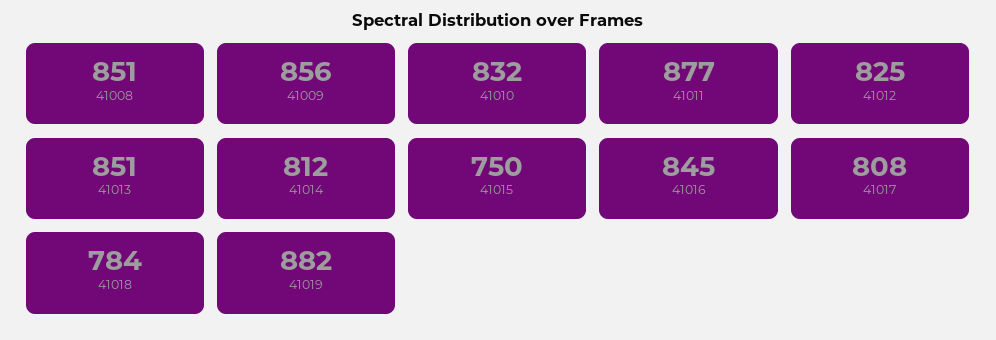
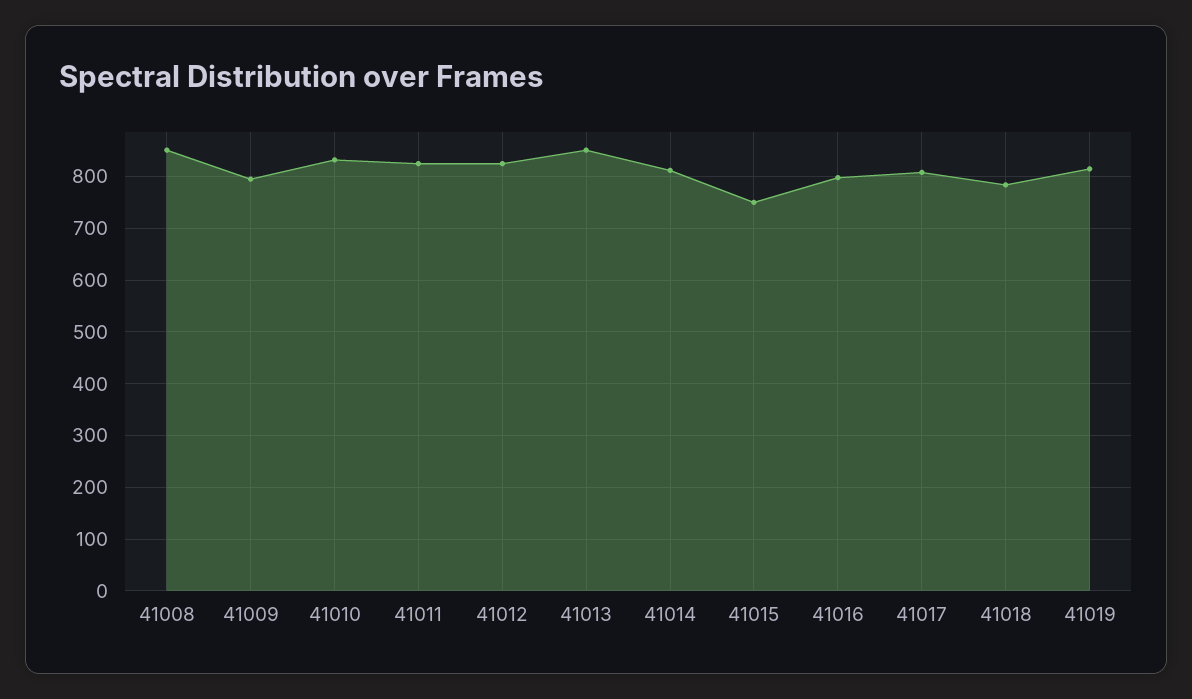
  {
    "41008": 851,
-   "41009": 856,
+   "41009": 800,
    "41010": 832,
-   "41011": 877,
+   "41011": 820,
    "41012": 825,
    "41013": 851,
    "41014": 812,
    "41015": 750,
-   "41016": 845,
+   "41016": 800,
    "41017": 808,
    "41018": 784,
-   "41019": 882
+   "41019": 820
  }

